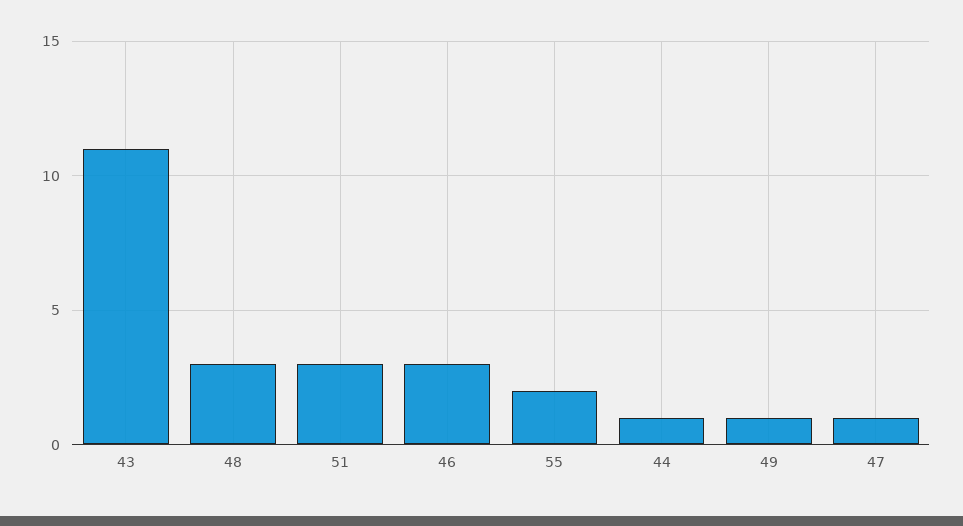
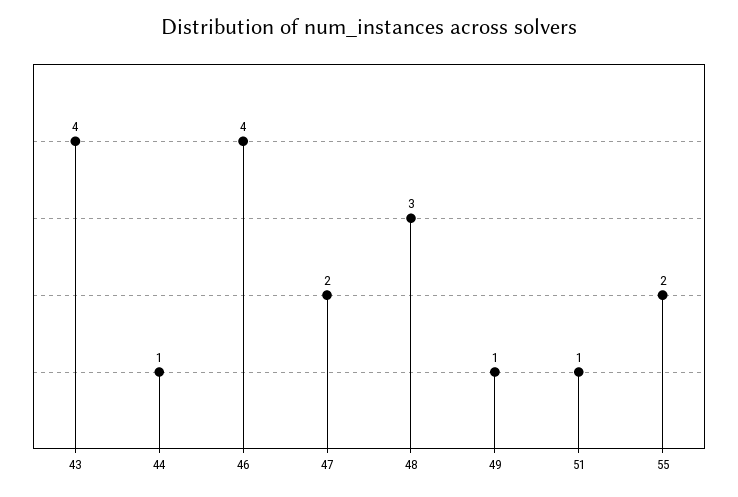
  {
-   "43": 11,
+   "43": 4,
    "48": 3,
-   "51": 3,
+   "51": 1,
-   "46": 3,
+   "46": 4,
    "55": 2,
    "44": 1,
    "49": 1,
-   "47": 1
+   "47": 2
  }

